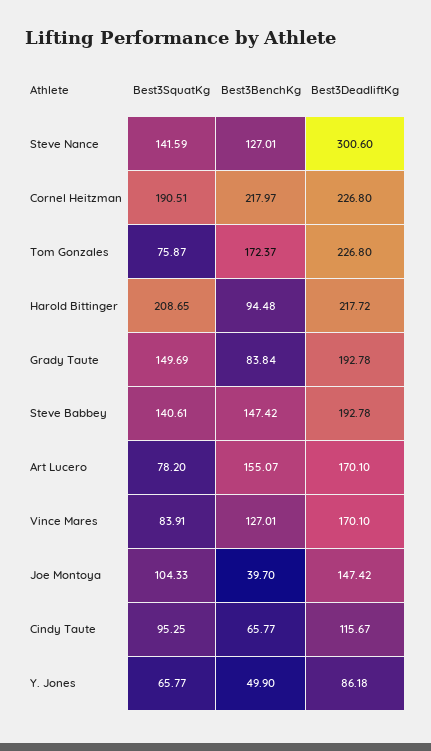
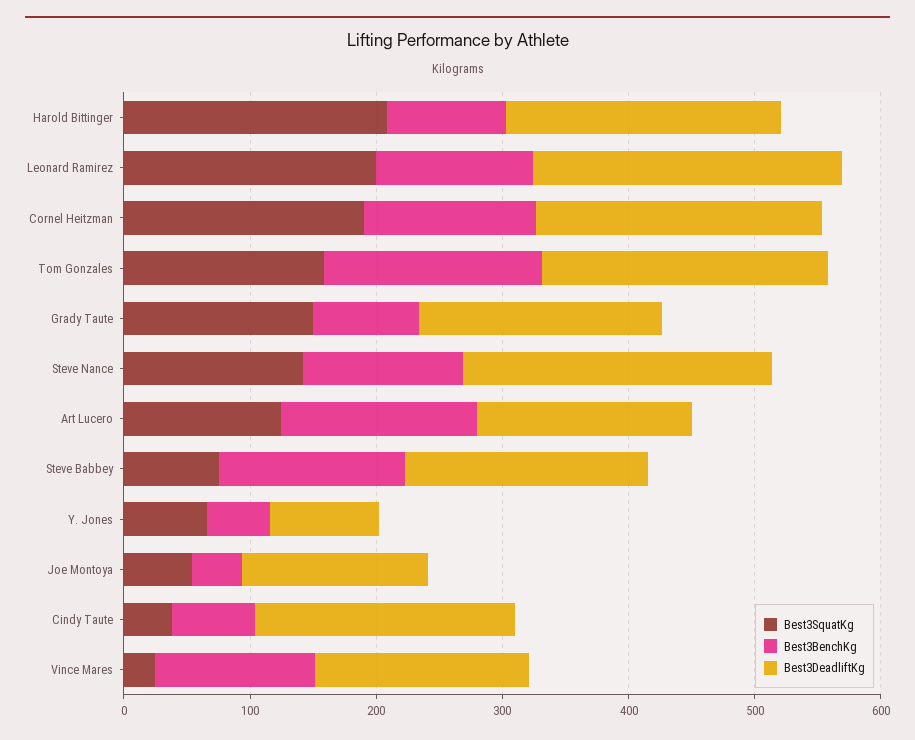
  {
    "Best3SquatKg": {
      "Steve Nance": 141.59,
      "Cornel Heitzman": 190.51,
-     "Tom Gonzales": 75.87,
+     "Tom Gonzales": 160,
      "Harold Bittinger": 208.65,
      "Grady Taute": 149.69,
-     "Steve Babbey": 140.61,
+     "Steve Babbey": 80,
-     "Art Lucero": 78.2,
+     "Art Lucero": 120,
-     "Vince Mares": 83.91,
+     "Vince Mares": 20,
-     "Joe Montoya": 104.33,
+     "Joe Montoya": 60,
-     "Cindy Taute": 95.25,
+     "Cindy Taute": 40,
-     "Y. Jones": 65.77
+     "Y. Jones": 65.77,
+     "Leonard Ramirez": 200
    },
    "Best3BenchKg": {
      "Steve Nance": 127.01,
-     "Cornel Heitzman": 217.97,
+     "Cornel Heitzman": 140,
      "Tom Gonzales": 172.37,
      "Harold Bittinger": 94.48,
      "Grady Taute": 83.84,
      "Steve Babbey": 147.42,
      "Art Lucero": 155.07,
      "Vince Mares": 127.01,
      "Joe Montoya": 39.7,
      "Cindy Taute": 65.77,
-     "Y. Jones": 49.9
+     "Y. Jones": 49.9,
+     "Leonard Ramirez": 120
    },
    "Best3DeadliftKg": {
-     "Steve Nance": 300.6,
+     "Steve Nance": 240,
      "Cornel Heitzman": 226.8,
      "Tom Gonzales": 226.8,
      "Harold Bittinger": 217.72,
      "Grady Taute": 192.78,
      "Steve Babbey": 192.78,
      "Art Lucero": 170.1,
      "Vince Mares": 170.1,
      "Joe Montoya": 147.42,
-     "Cindy Taute": 115.67,
+     "Cindy Taute": 200,
-     "Y. Jones": 86.18
+     "Y. Jones": 86.18,
+     "Leonard Ramirez": 240
    }
  }

